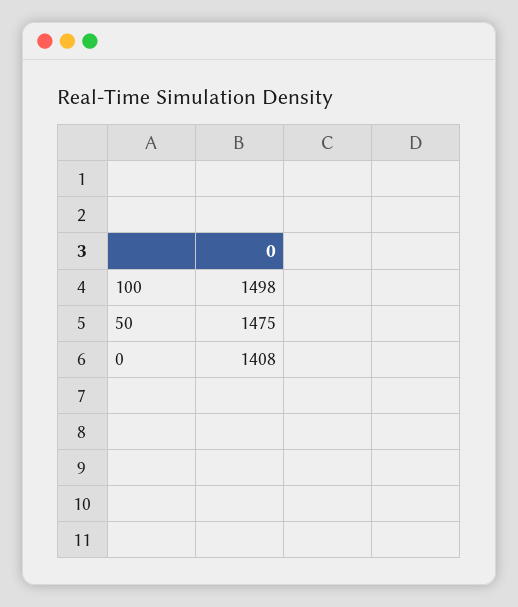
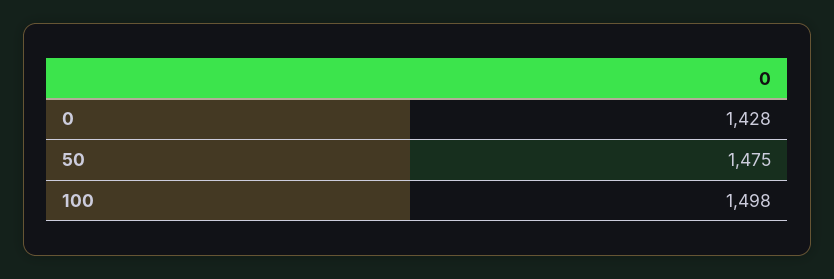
  {
    "100": 1498,
    "50": 1475,
-   "0": 1408
+   "0": 1428
  }

